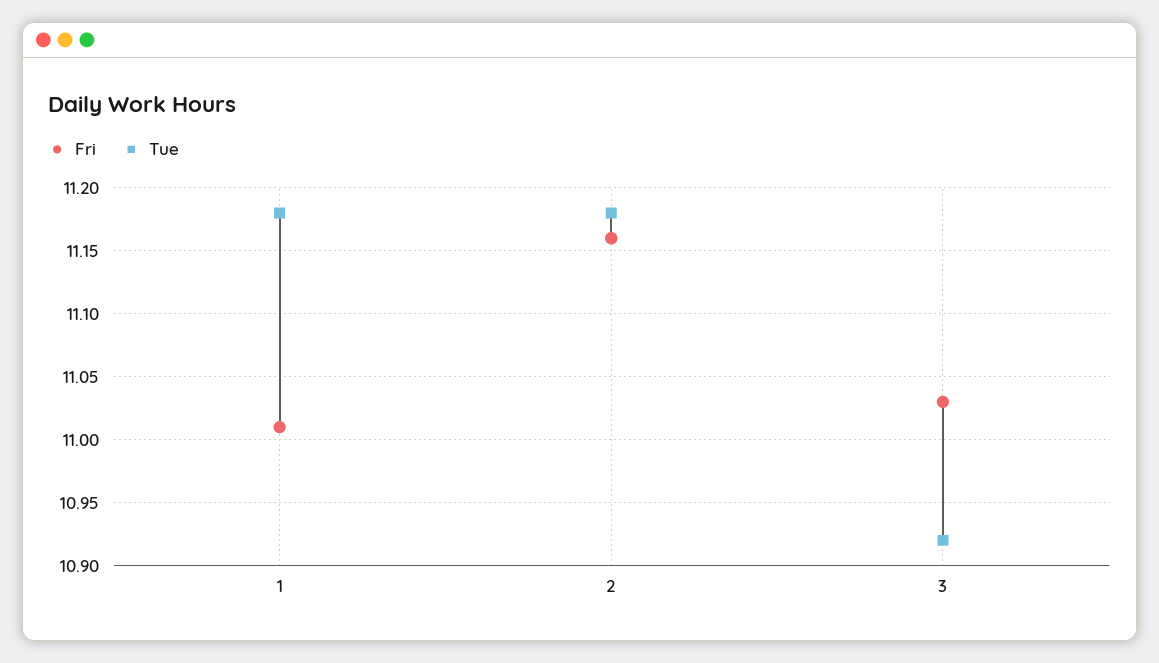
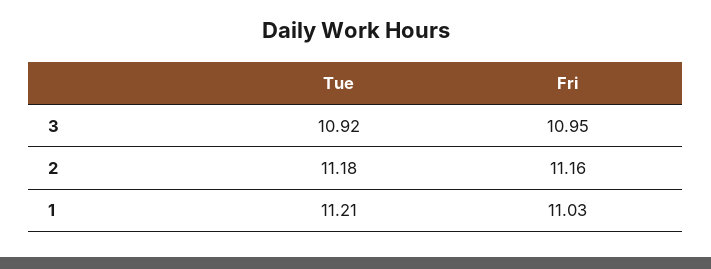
  {
    "Fri": {
-     "1": 11.01,
+     "1": 11.03,
      "2": 11.16,
-     "3": 11.03
+     "3": 10.95
    },
    "Tue": {
-     "1": 11.18,
+     "1": 11.21,
      "2": 11.18,
      "3": 10.92
    }
  }

